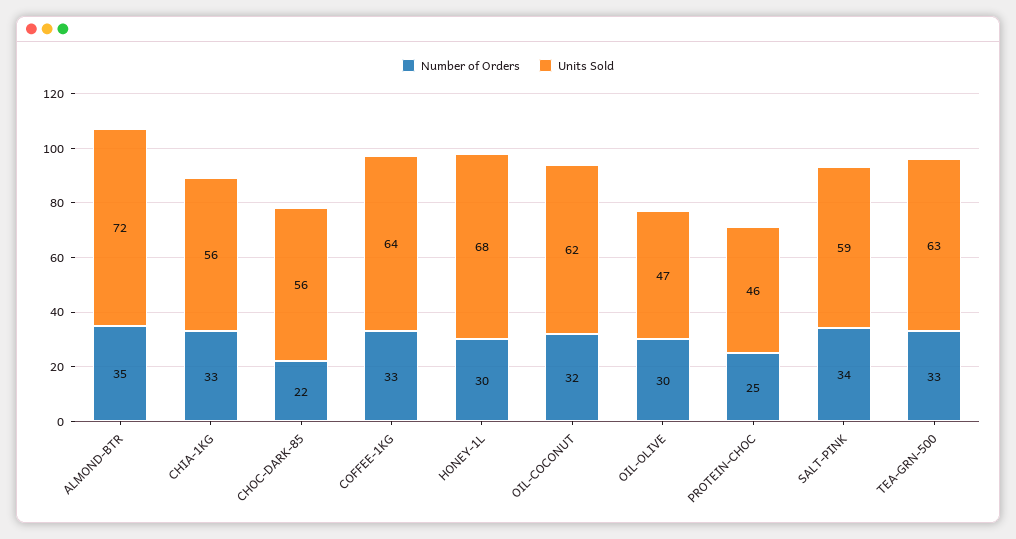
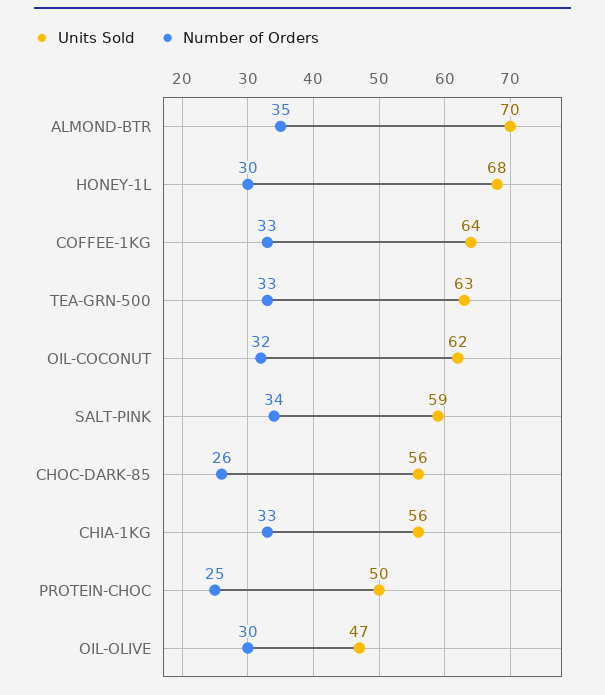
  {
    "Number of Orders": {
      "ALMOND-BTR": 35,
      "CHIA-1KG": 33,
-     "CHOC-DARK-85": 22,
+     "CHOC-DARK-85": 26,
      "COFFEE-1KG": 33,
      "HONEY-1L": 30,
      "OIL-COCONUT": 32,
      "OIL-OLIVE": 30,
      "PROTEIN-CHOC": 25,
      "SALT-PINK": 34,
      "TEA-GRN-500": 33
    },
    "Units Sold": {
-     "ALMOND-BTR": 72,
+     "ALMOND-BTR": 70,
      "CHIA-1KG": 56,
      "CHOC-DARK-85": 56,
      "COFFEE-1KG": 64,
      "HONEY-1L": 68,
      "OIL-COCONUT": 62,
      "OIL-OLIVE": 47,
-     "PROTEIN-CHOC": 46,
+     "PROTEIN-CHOC": 50,
      "SALT-PINK": 59,
      "TEA-GRN-500": 63
    }
  }

